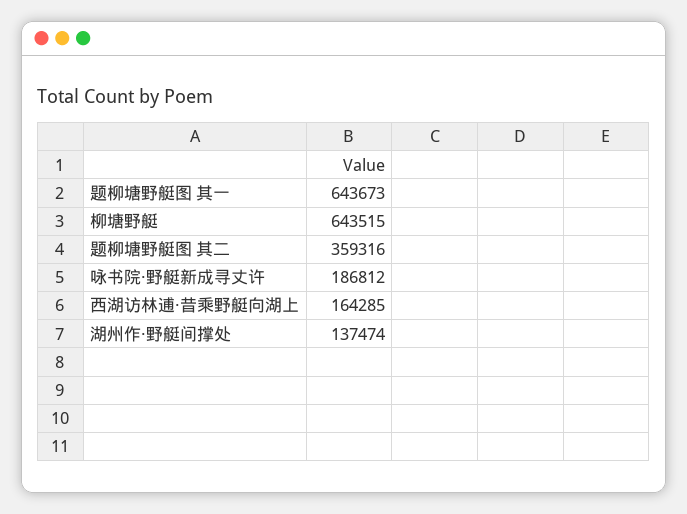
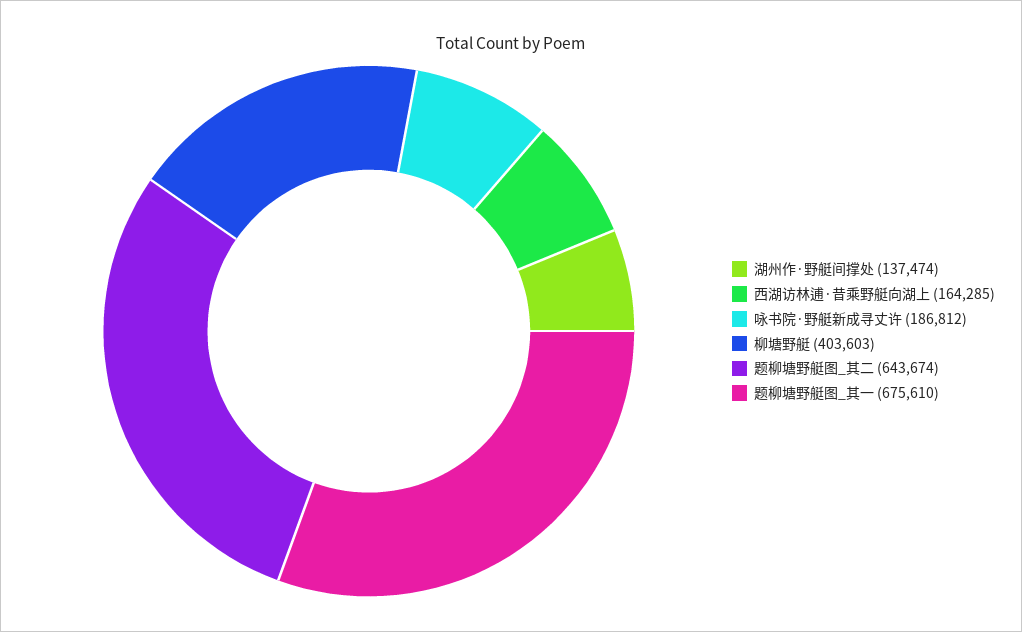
  {
-   "题柳塘野艇图 其一": 643673,
+   "题柳塘野艇图 其一": 675610,
-   "柳塘野艇": 643515,
+   "柳塘野艇": 403603,
-   "题柳塘野艇图 其二": 359316,
+   "题柳塘野艇图 其二": 643674,
    "咏书院·野艇新成寻丈许": 186812,
    "西湖访林逋·昔乘野艇向湖上": 164285,
    "湖州作·野艇间撑处": 137474
  }

